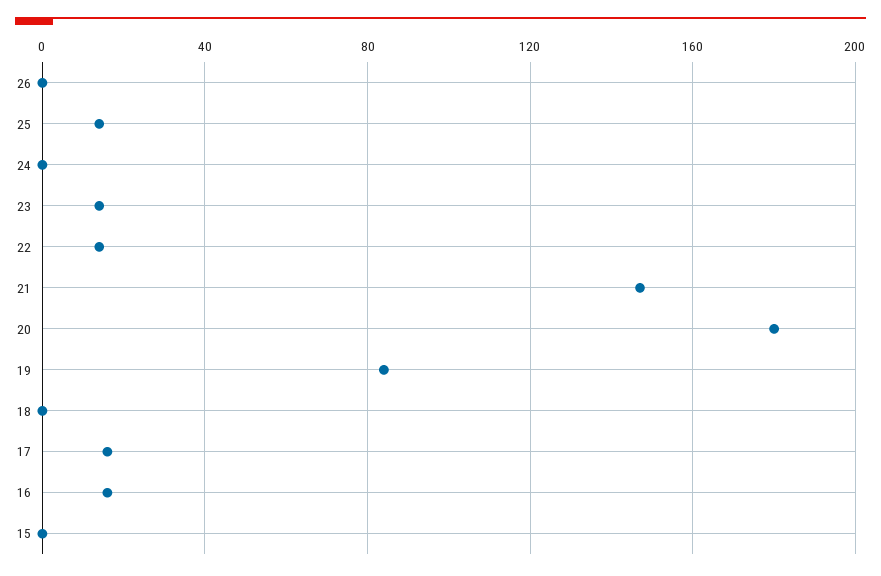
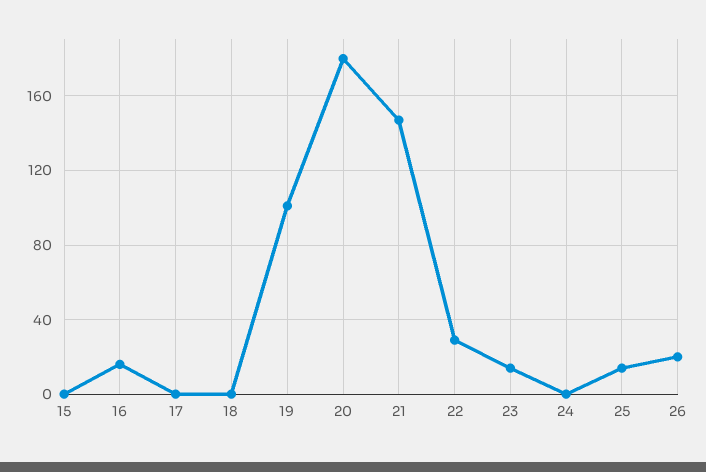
  {
-   "26": 0,
+   "26": 20,
    "25": 15,
    "24": 0,
    "23": 15,
-   "22": 15,
+   "22": 30,
    "21": 145,
    "20": 180,
-   "19": 85,
+   "19": 100,
    "18": 0,
-   "17": 15,
+   "17": 0,
    "16": 15,
    "15": 0
  }

